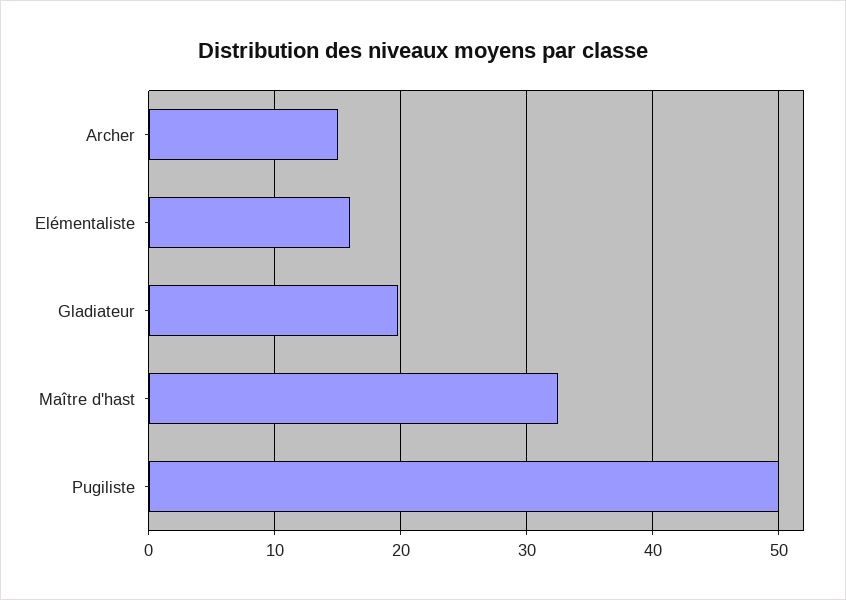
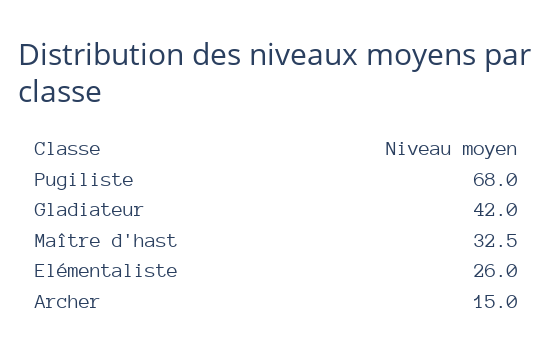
  {
    "Archer": 15,
-   "Elémentaliste": 16,
+   "Elémentaliste": 26,
-   "Gladiateur": 20,
+   "Gladiateur": 42,
    "Maître d'hast": 32.5,
-   "Pugiliste": 50
+   "Pugiliste": 68
  }

